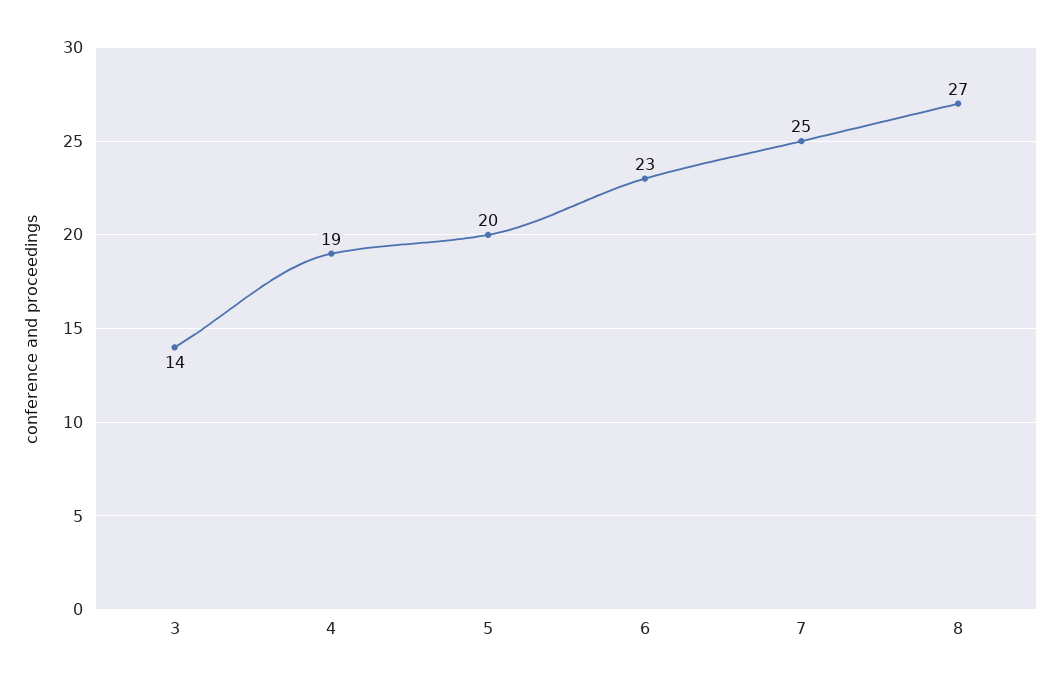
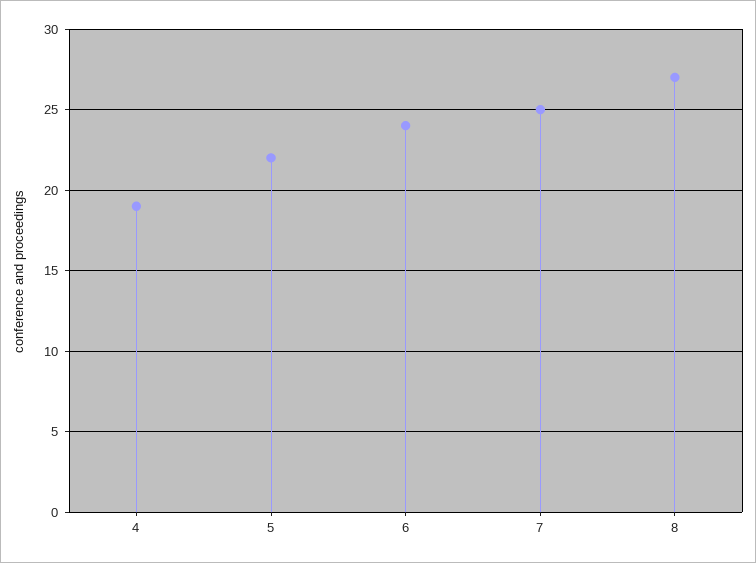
  {
-   "3": 14,
    "4": 19,
-   "5": 20,
+   "5": 22,
-   "6": 23,
+   "6": 24,
    "7": 25,
    "8": 27
  }

